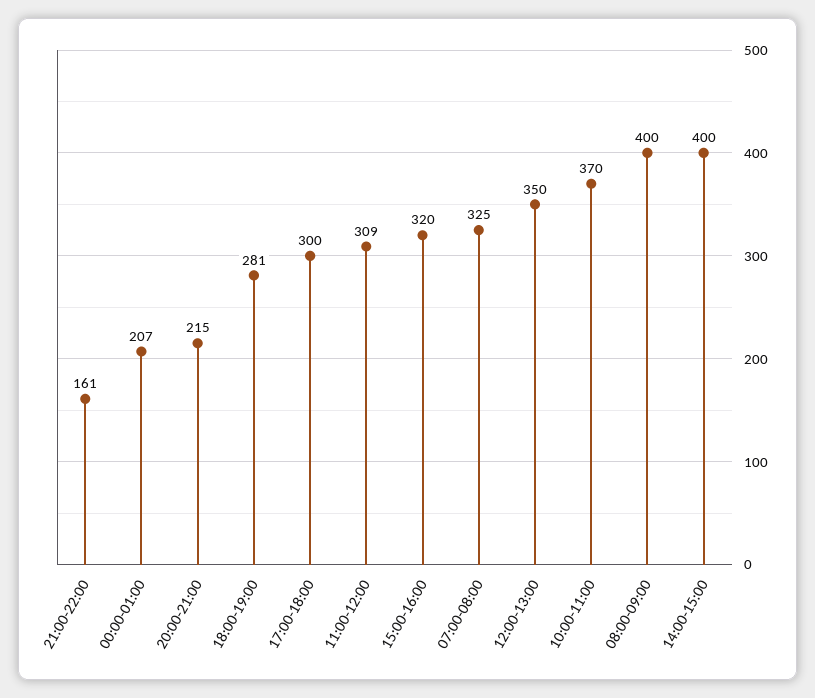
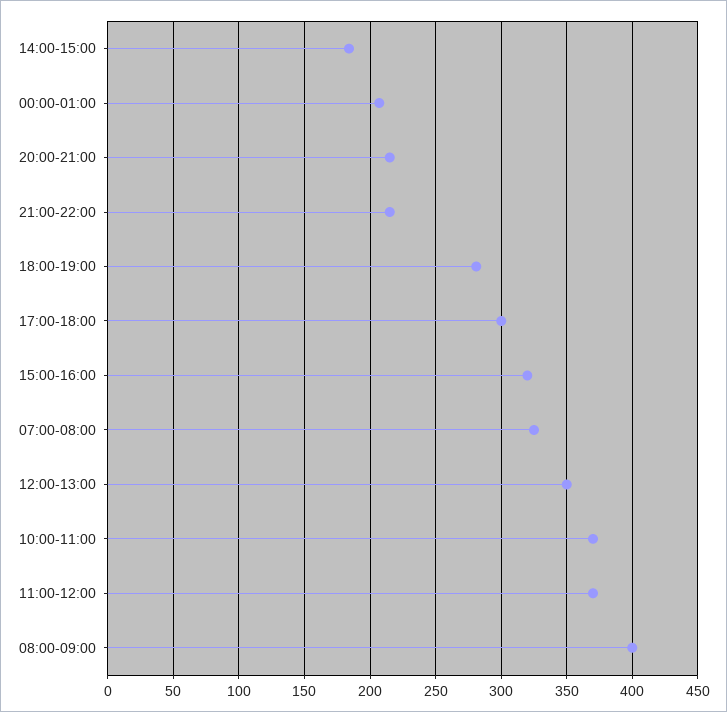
  {
-   "21:00-22:00": 161,
+   "21:00-22:00": 215,
    "00:00-01:00": 207,
    "20:00-21:00": 215,
    "18:00-19:00": 281,
    "17:00-18:00": 300,
-   "11:00-12:00": 309,
+   "11:00-12:00": 370,
    "15:00-16:00": 320,
    "07:00-08:00": 325,
    "12:00-13:00": 350,
    "10:00-11:00": 370,
    "08:00-09:00": 400,
-   "14:00-15:00": 400
+   "14:00-15:00": 185
  }

